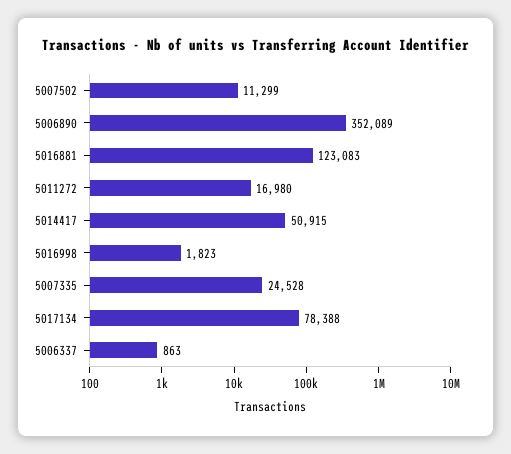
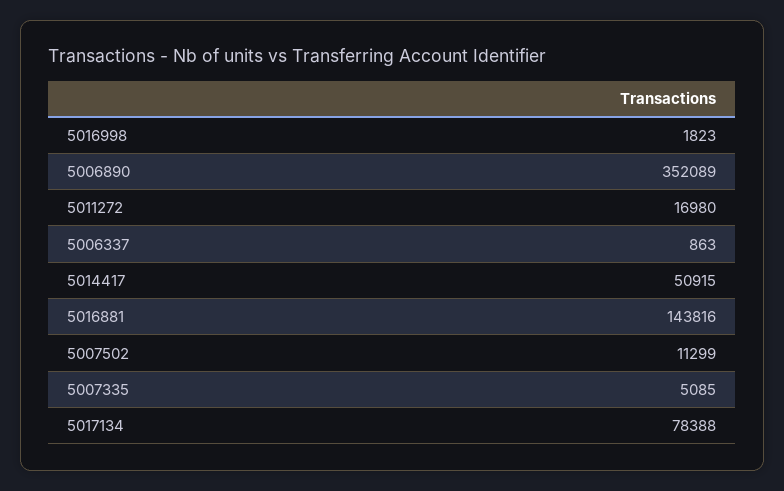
  {
    "5007502": 11299,
    "5006890": 352089,
-   "5016881": 123083,
+   "5016881": 143816,
    "5011272": 16980,
    "5014417": 50915,
    "5016998": 1823,
-   "5007335": 24528,
+   "5007335": 5085,
    "5017134": 78388,
    "5006337": 863
  }

